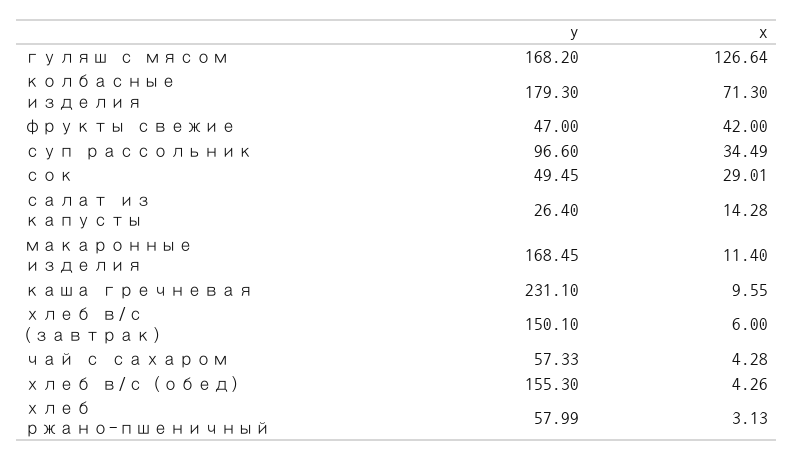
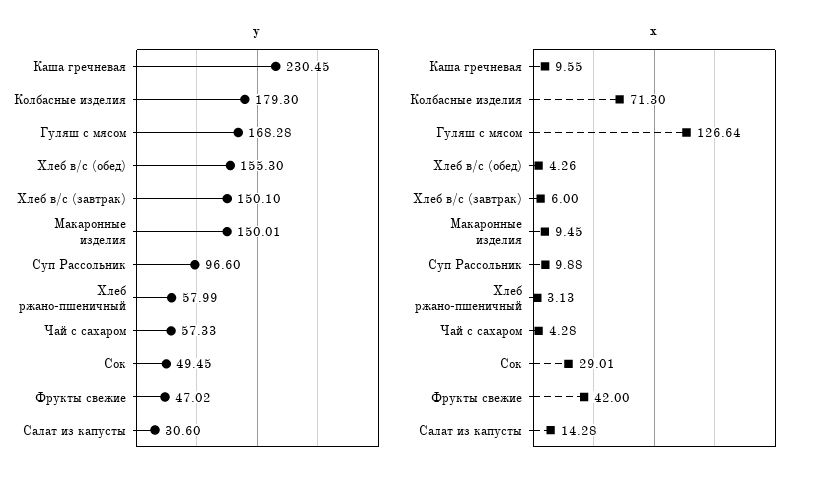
  {
    "y": {
-     "гуляш с мясом": 168.2,
+     "гуляш с мясом": 168.28,
      "колбасные изделия": 179.3,
-     "фрукты свежие": 47,
+     "фрукты свежие": 47.02,
      "суп рассольник": 96.6,
      "сок": 49.45,
-     "салат из капусты": 26.4,
+     "салат из капусты": 30.6,
-     "макаронные изделия": 168.45,
+     "макаронные изделия": 150.01,
-     "каша гречневая": 231.1,
+     "каша гречневая": 230.45,
      "хлеб в/с (завтрак)": 150.1,
      "чай с сахаром": 57.33,
      "хлеб в/с (обед)": 155.3,
      "хлеб ржано-пшеничный": 57.99
    },
    "x": {
      "гуляш с мясом": 126.64,
      "колбасные изделия": 71.3,
      "фрукты свежие": 42,
-     "суп рассольник": 34.49,
+     "суп рассольник": 9.88,
      "сок": 29.01,
      "салат из капусты": 14.28,
-     "макаронные изделия": 11.4,
+     "макаронные изделия": 9.45,
      "каша гречневая": 9.55,
      "хлеб в/с (завтрак)": 6,
      "чай с сахаром": 4.28,
      "хлеб в/с (обед)": 4.26,
      "хлеб ржано-пшеничный": 3.13
    }
  }

